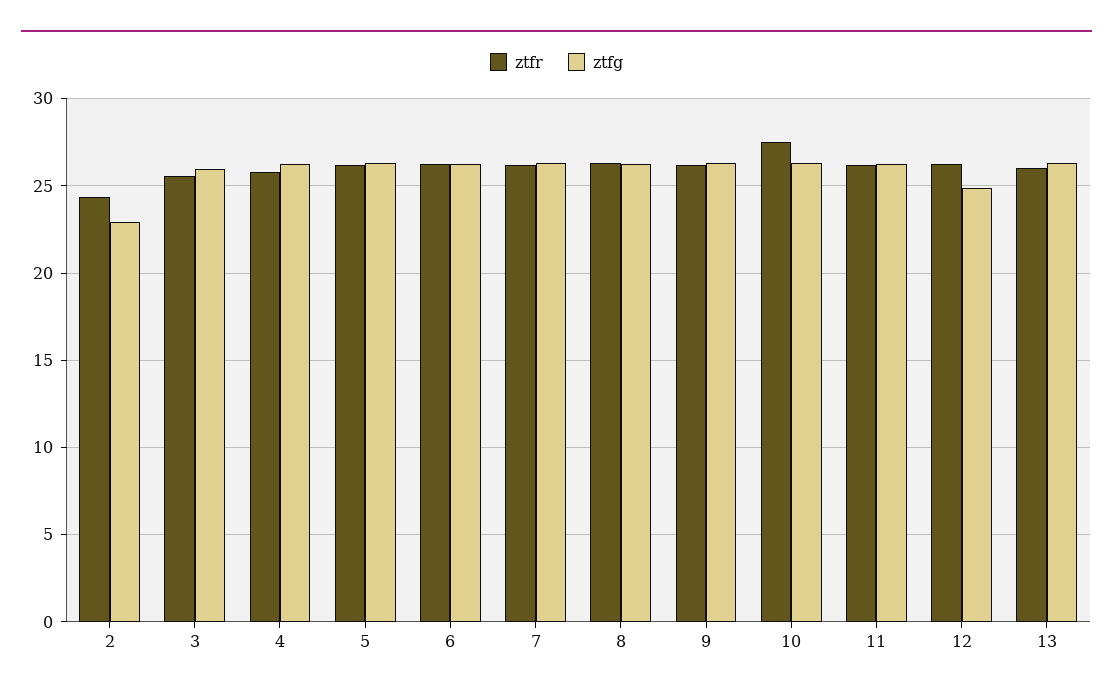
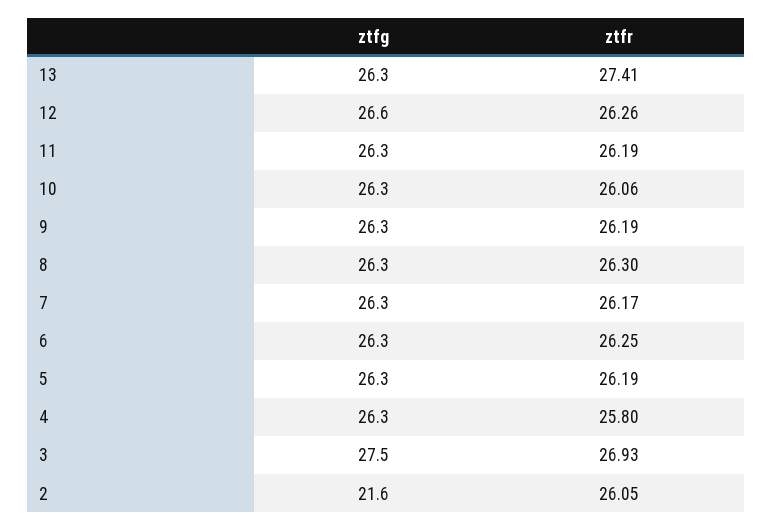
  {
    "ztfr": {
-     "2": 24.5,
+     "2": 26.05,
-     "3": 25.5,
+     "3": 26.93,
      "4": 25.8,
      "5": 26.19,
      "6": 26.25,
      "7": 26.17,
      "8": 26.3,
      "9": 26.19,
-     "10": 27.5,
+     "10": 26.06,
      "11": 26.19,
      "12": 26.26,
-     "13": 26
+     "13": 27.41
    },
    "ztfg": {
-     "2": 23,
+     "2": 21.6,
-     "3": 26,
+     "3": 27.5,
      "4": 26.3,
      "5": 26.3,
      "6": 26.3,
      "7": 26.3,
      "8": 26.3,
      "9": 26.3,
      "10": 26.3,
      "11": 26.3,
-     "12": 25,
+     "12": 26.6,
      "13": 26.3
    }
  }

